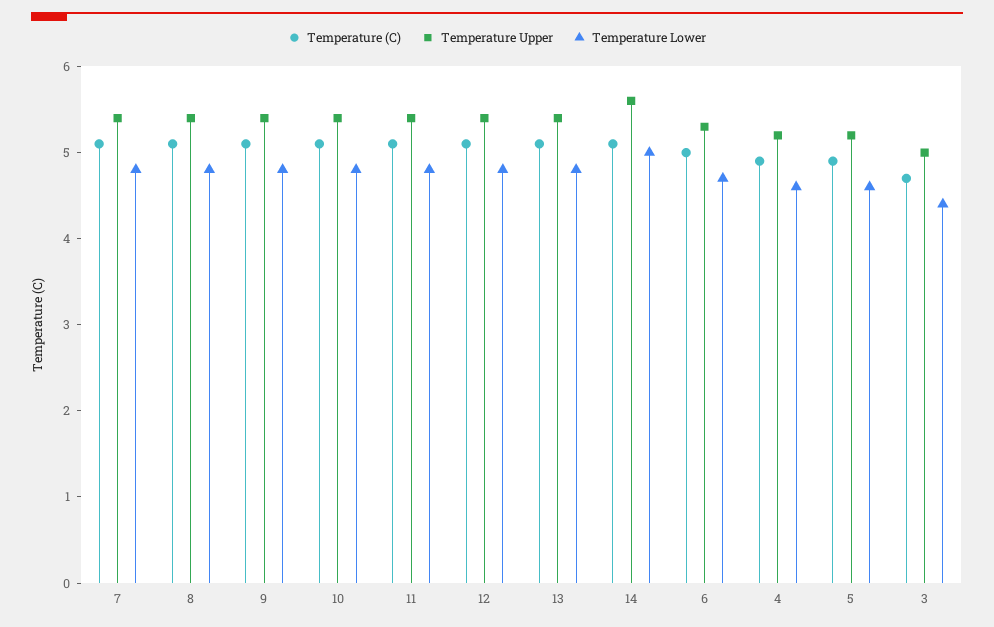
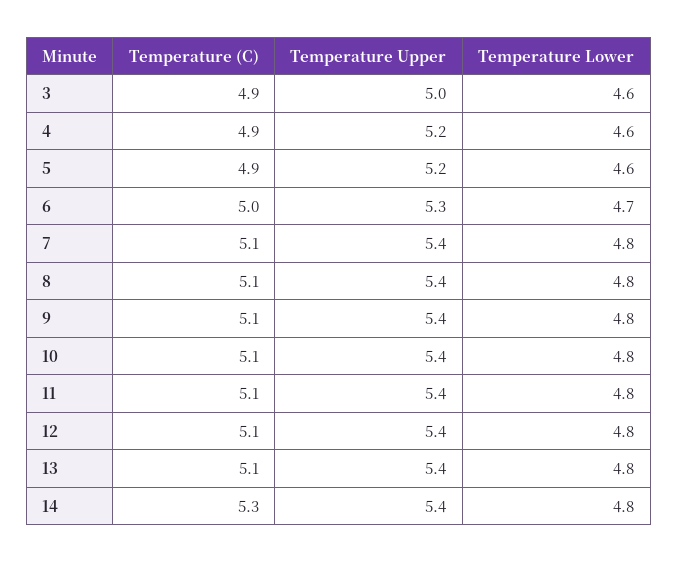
  {
    "Temperature (C)": {
      "7": 5.1,
      "8": 5.1,
      "9": 5.1,
      "10": 5.1,
      "11": 5.1,
      "12": 5.1,
      "13": 5.1,
-     "14": 5.1,
+     "14": 5.3,
      "6": 5,
      "4": 4.9,
      "5": 4.9,
-     "3": 4.7
+     "3": 4.9
    },
    "Temperature Upper": {
      "7": 5.4,
      "8": 5.4,
      "9": 5.4,
      "10": 5.4,
      "11": 5.4,
      "12": 5.4,
      "13": 5.4,
-     "14": 5.6,
+     "14": 5.4,
      "6": 5.3,
      "4": 5.2,
      "5": 5.2,
      "3": 5
    },
    "Temperature Lower": {
      "7": 4.8,
      "8": 4.8,
      "9": 4.8,
      "10": 4.8,
      "11": 4.8,
      "12": 4.8,
      "13": 4.8,
-     "14": 5,
+     "14": 4.8,
      "6": 4.7,
      "4": 4.6,
      "5": 4.6,
-     "3": 4.4
+     "3": 4.6
    }
  }

